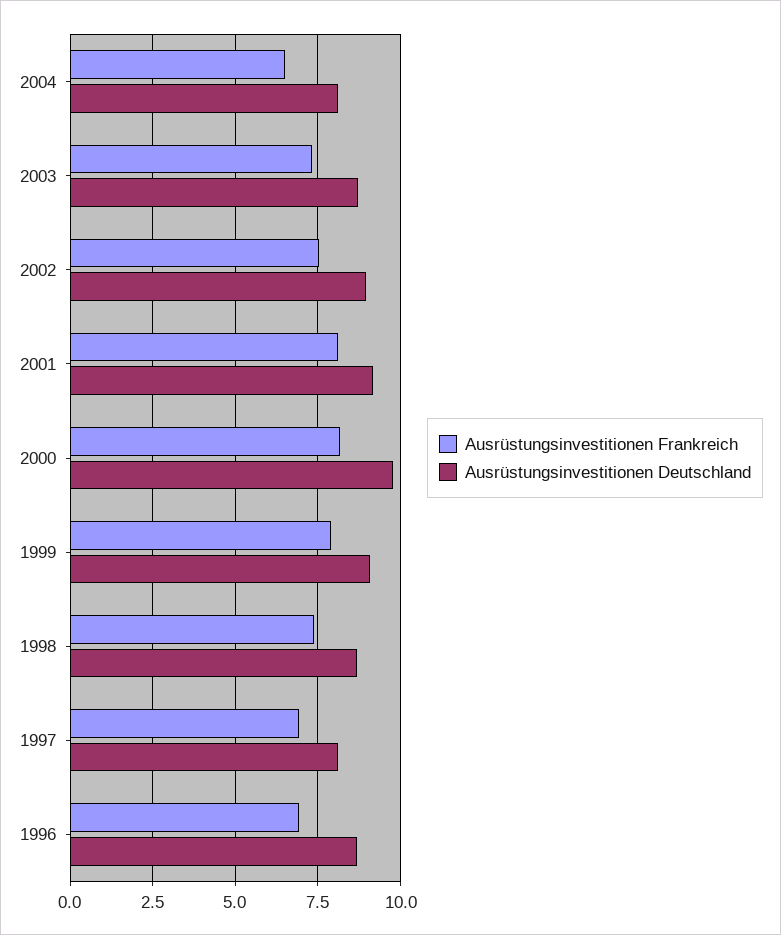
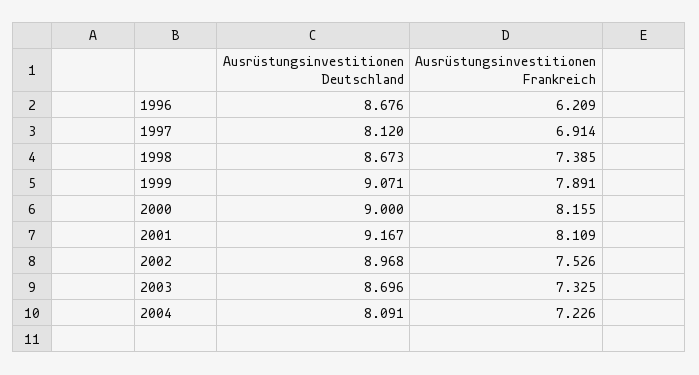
  {
    "Ausrüstungsinvestitionen Frankreich": {
-     "2004": 6.5,
+     "2004": 7.226,
      "2003": 7.325,
      "2002": 7.526,
      "2001": 8.109,
      "2000": 8.155,
      "1999": 7.891,
      "1998": 7.385,
      "1997": 6.914,
-     "1996": 7
+     "1996": 6.209
    },
    "Ausrüstungsinvestitionen Deutschland": {
      "2004": 8.091,
      "2003": 8.696,
      "2002": 8.968,
      "2001": 9.167,
-     "2000": 9.75,
+     "2000": 9,
      "1999": 9.071,
      "1998": 8.673,
      "1997": 8.12,
      "1996": 8.676
    }
  }

